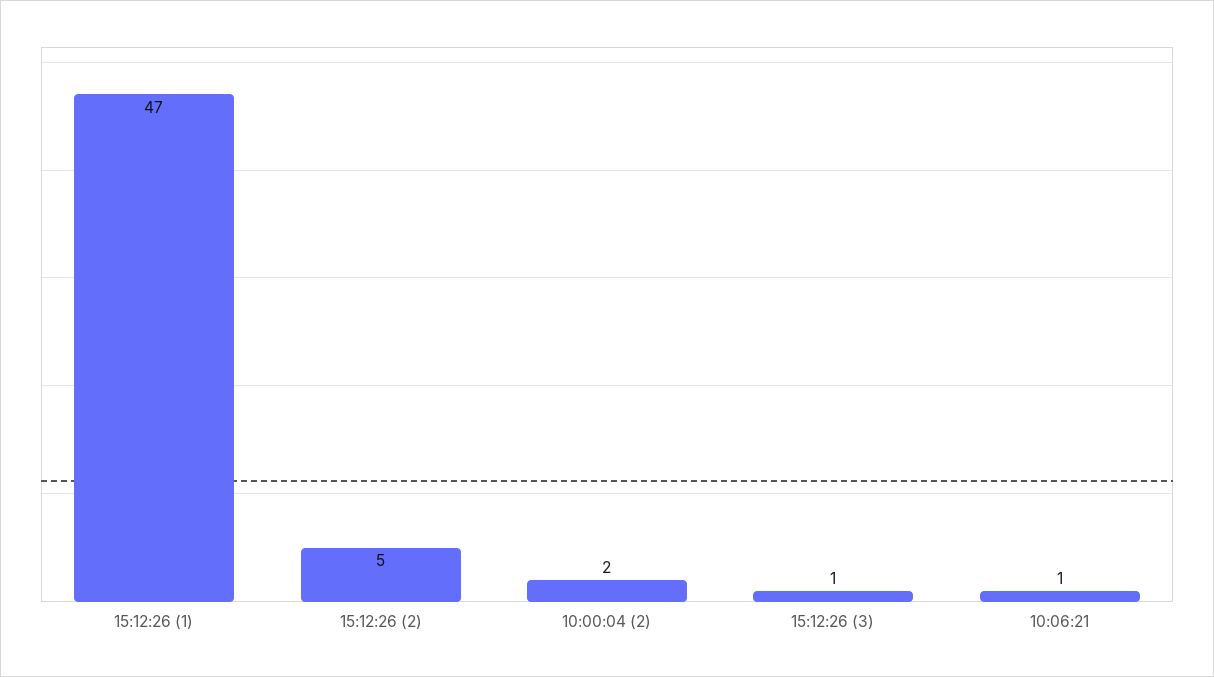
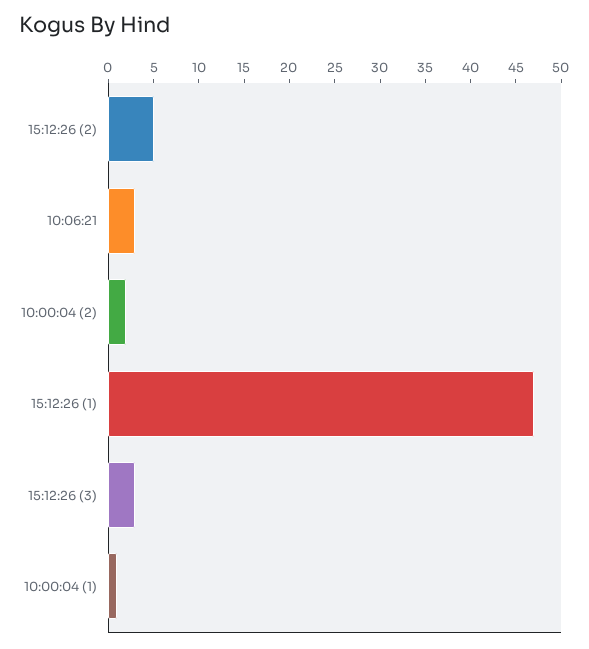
  {
    "15:12:26 (1)": 47,
    "15:12:26 (2)": 5,
    "10:00:04 (2)": 2,
-   "15:12:26 (3)": 1,
+   "15:12:26 (3)": 3,
-   "10:06:21": 1
+   "10:06:21": 3,
+   "10:00:04 (1)": 1
  }

